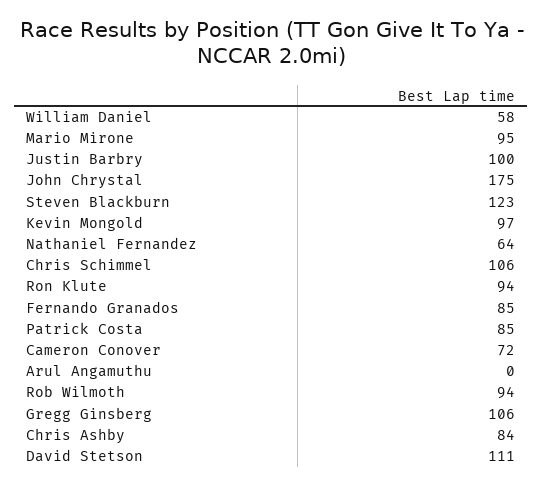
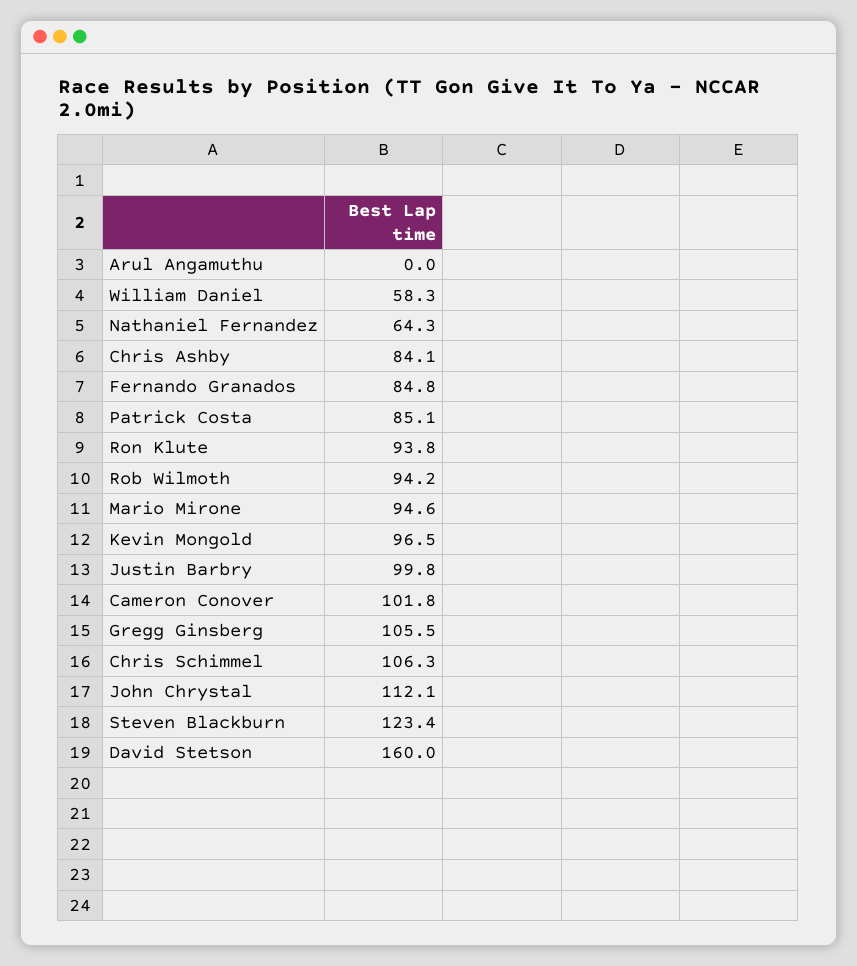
  {
    "William Daniel": 58.3,
    "Mario Mirone": 94.6,
    "Justin Barbry": 99.8,
-   "John Chrystal": 175,
+   "John Chrystal": 112.1,
    "Steven Blackburn": 123.4,
    "Kevin Mongold": 96.5,
    "Nathaniel Fernandez": 64.3,
    "Chris Schimmel": 106.3,
    "Ron Klute": 93.8,
    "Fernando Granados": 84.8,
    "Patrick Costa": 85.1,
-   "Cameron Conover": 72,
+   "Cameron Conover": 101.8,
    "Arul Angamuthu": 0,
    "Rob Wilmoth": 94.2,
    "Gregg Ginsberg": 105.5,
    "Chris Ashby": 84.1,
-   "David Stetson": 111
+   "David Stetson": 160
  }

